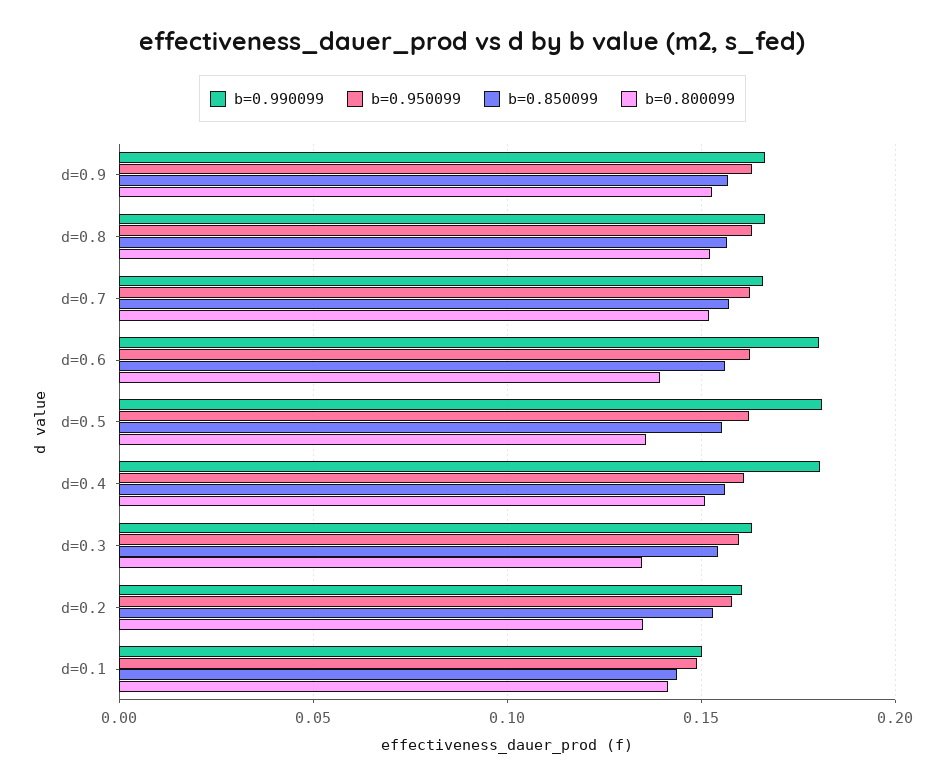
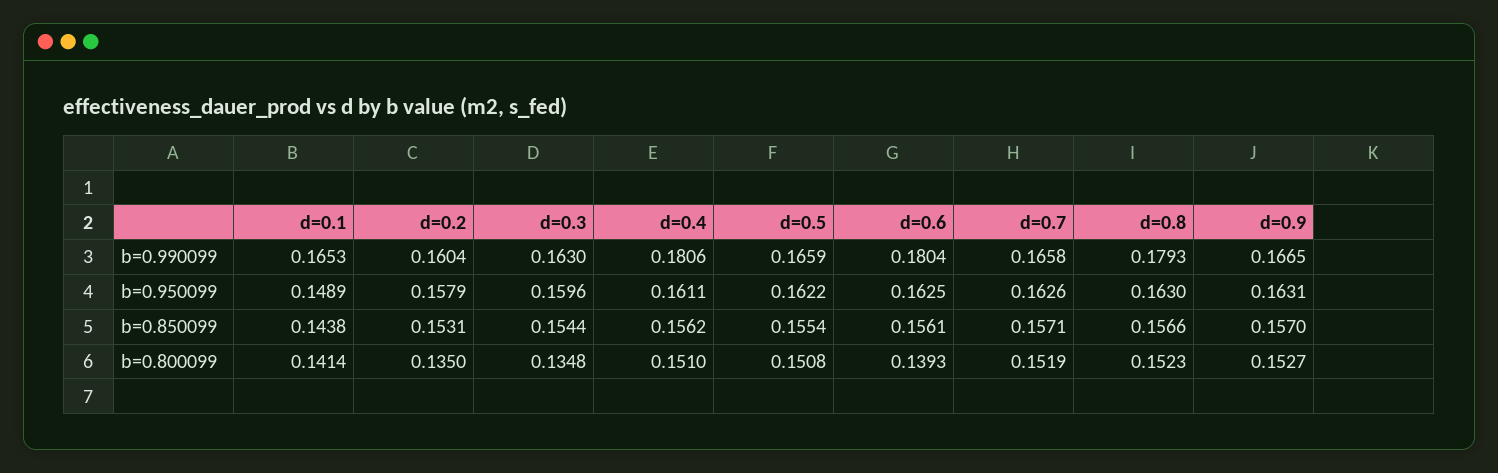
  {
    "b=0.990099": {
      "d=0.9": 0.1665,
-     "d=0.8": 0.165,
+     "d=0.8": 0.1793,
      "d=0.7": 0.1658,
      "d=0.6": 0.1804,
-     "d=0.5": 0.18,
+     "d=0.5": 0.1659,
      "d=0.4": 0.1806,
      "d=0.3": 0.163,
      "d=0.2": 0.1604,
-     "d=0.1": 0.15
+     "d=0.1": 0.1653
    },
    "b=0.950099": {
      "d=0.9": 0.1631,
      "d=0.8": 0.163,
      "d=0.7": 0.1626,
      "d=0.6": 0.1625,
      "d=0.5": 0.1622,
      "d=0.4": 0.1611,
      "d=0.3": 0.1596,
      "d=0.2": 0.1579,
      "d=0.1": 0.1489
    },
    "b=0.850099": {
      "d=0.9": 0.157,
      "d=0.8": 0.1566,
      "d=0.7": 0.1571,
      "d=0.6": 0.1561,
      "d=0.5": 0.1554,
      "d=0.4": 0.1562,
      "d=0.3": 0.1544,
      "d=0.2": 0.1531,
      "d=0.1": 0.1438
    },
    "b=0.800099": {
      "d=0.9": 0.1527,
      "d=0.8": 0.1523,
      "d=0.7": 0.1519,
      "d=0.6": 0.1393,
-     "d=0.5": 0.135,
+     "d=0.5": 0.1508,
      "d=0.4": 0.151,
      "d=0.3": 0.1348,
      "d=0.2": 0.135,
      "d=0.1": 0.1414
    }
  }

